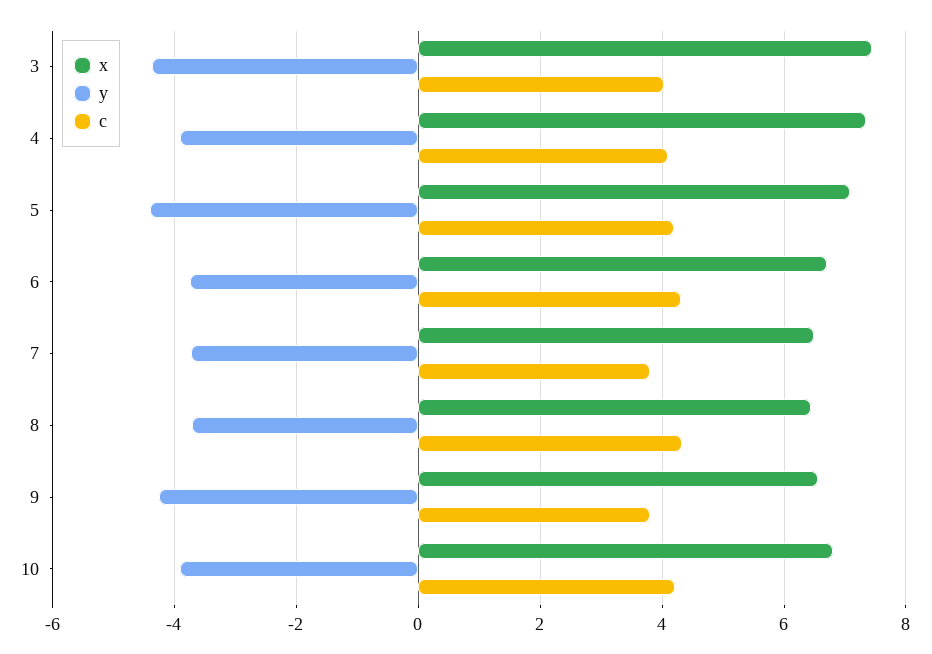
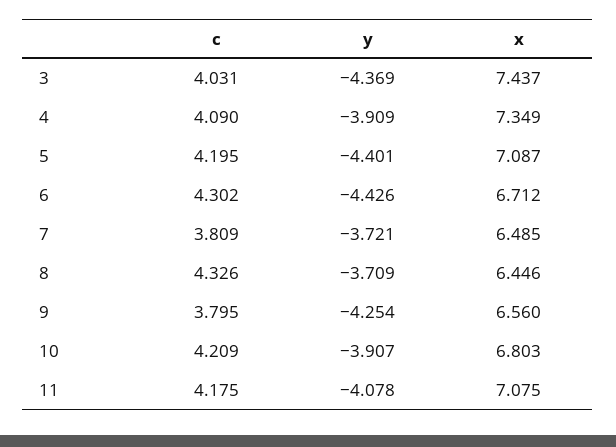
  {
    "x": {
      "3": 7.437,
      "4": 7.349,
      "5": 7.087,
      "6": 6.712,
      "7": 6.485,
      "8": 6.446,
      "9": 6.56,
-     "10": 6.803
+     "10": 6.803,
+     "11": 7.075
    },
    "y": {
      "3": -4.369,
      "4": -3.909,
      "5": -4.401,
-     "6": -3.8,
+     "6": -4.426,
      "7": -3.721,
      "8": -3.709,
      "9": -4.254,
-     "10": -3.907
+     "10": -3.907,
+     "11": -4.078
    },
    "c": {
      "3": 4.031,
      "4": 4.09,
      "5": 4.195,
      "6": 4.302,
      "7": 3.809,
      "8": 4.326,
      "9": 3.795,
-     "10": 4.209
+     "10": 4.209,
+     "11": 4.175
    }
  }

